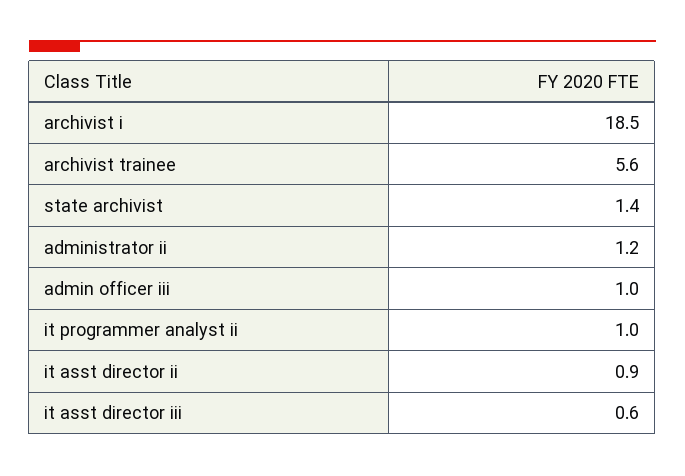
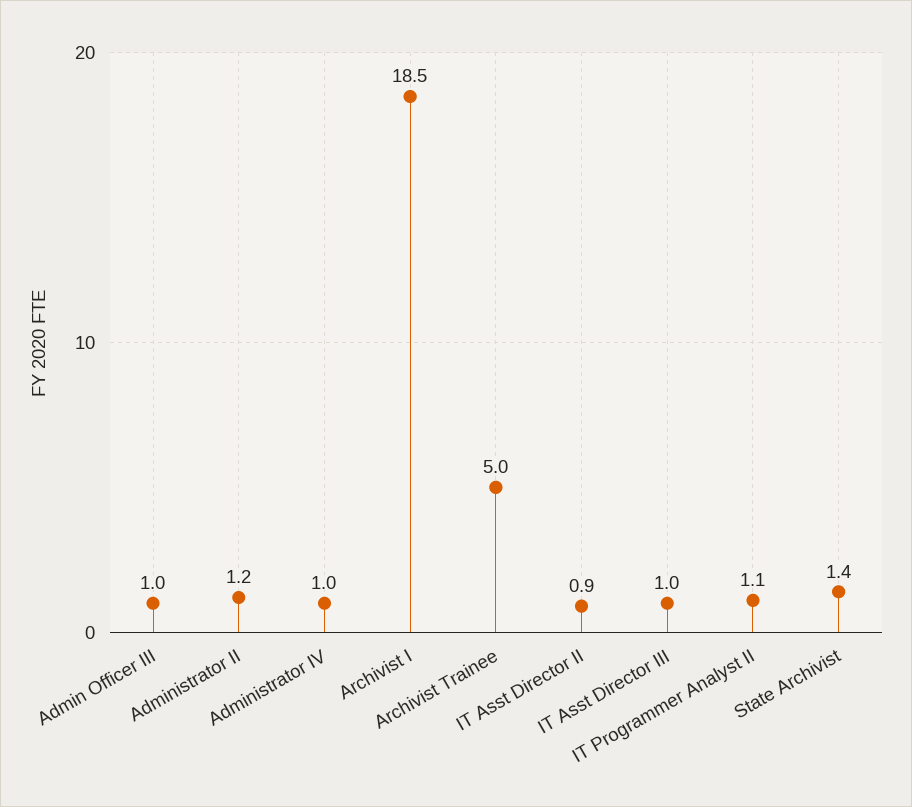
  {
    "archivist i": 18.5,
-   "archivist trainee": 5.6,
+   "archivist trainee": 5,
    "state archivist": 1.4,
    "administrator ii": 1.2,
    "admin officer iii": 1,
-   "it programmer analyst ii": 1,
+   "it programmer analyst ii": 1.1,
    "it asst director ii": 0.9,
-   "it asst director iii": 0.6
+   "it asst director iii": 1,
+   "Administrator IV": 1
  }

